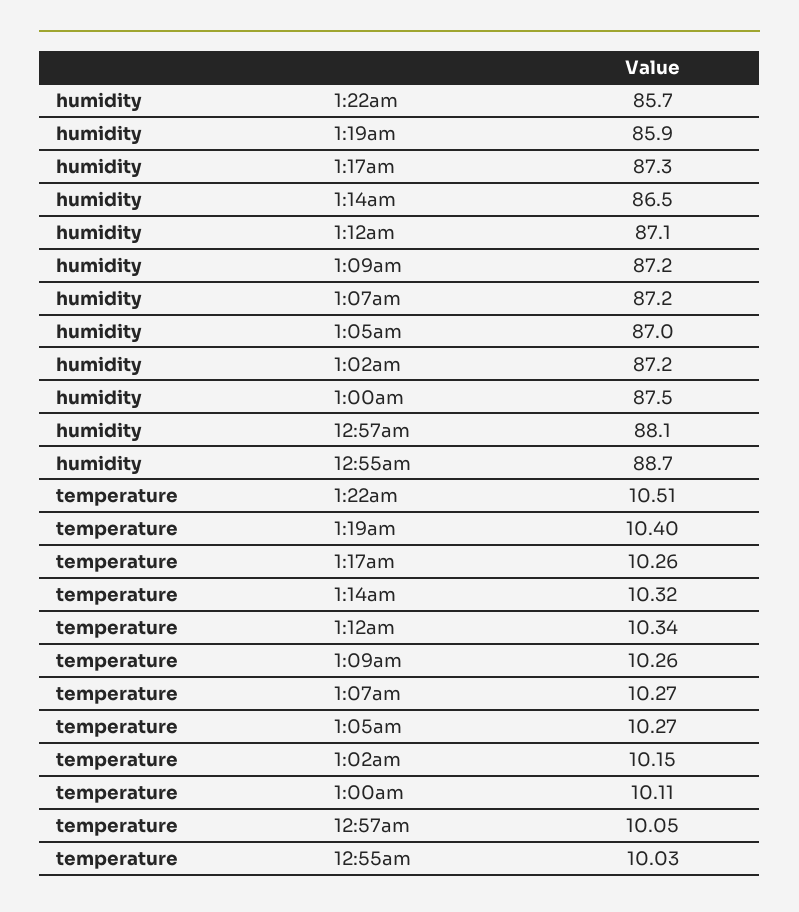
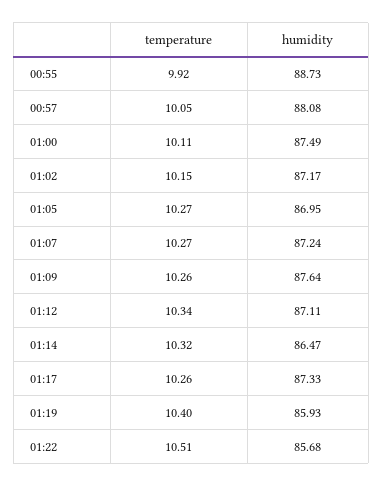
  {
    "humidity": {
      "1:22am": 85.68,
      "1:19am": 85.93,
      "1:17am": 87.33,
      "1:14am": 86.47,
      "1:12am": 87.11,
-     "1:09am": 87.2,
+     "1:09am": 87.64,
      "1:07am": 87.24,
      "1:05am": 86.95,
      "1:02am": 87.17,
      "1:00am": 87.49,
      "12:57am": 88.08,
      "12:55am": 88.73
    },
    "temperature": {
      "1:22am": 10.51,
      "1:19am": 10.4,
      "1:17am": 10.26,
      "1:14am": 10.32,
      "1:12am": 10.34,
      "1:09am": 10.26,
      "1:07am": 10.27,
      "1:05am": 10.27,
      "1:02am": 10.15,
      "1:00am": 10.11,
      "12:57am": 10.05,
-     "12:55am": 10.03
+     "12:55am": 9.92
    }
  }

